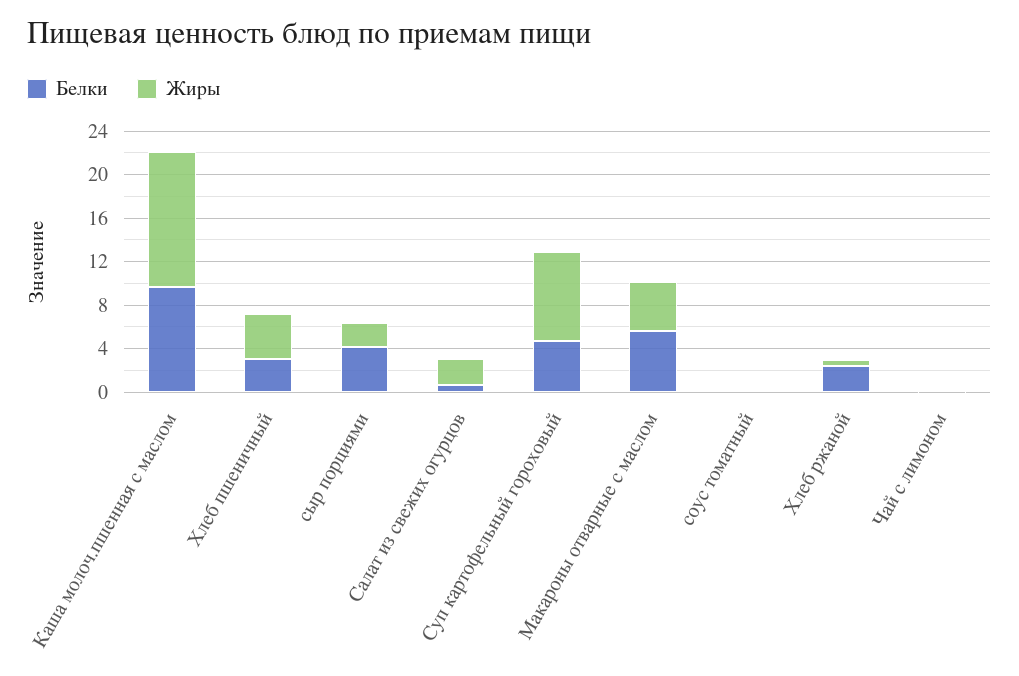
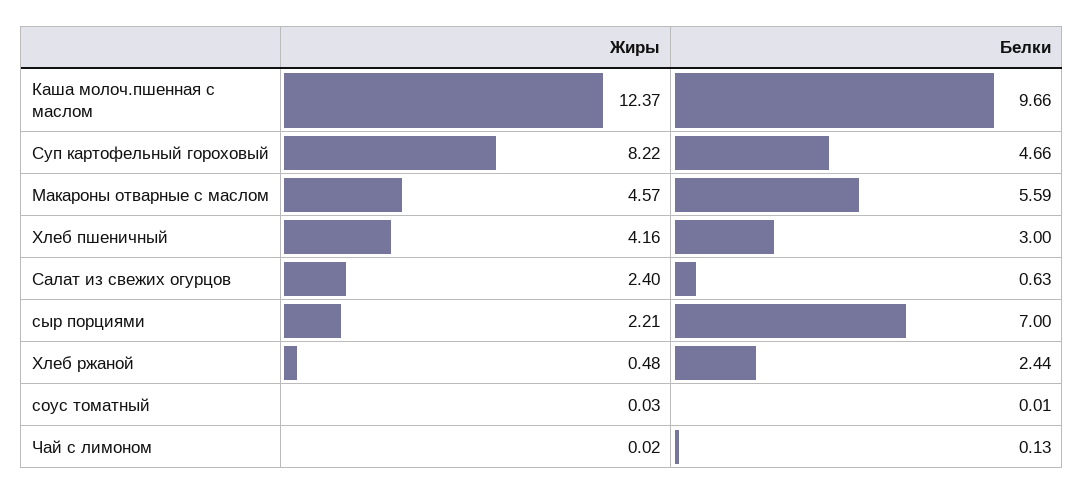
  {
    "Белки": {
      "Каша молоч.пшенная с маслом": 9.66,
      "Хлеб пшеничный": 3,
-     "сыр порциями": 4,
+     "сыр порциями": 7,
      "Салат из свежих огурцов": 0.63,
      "Суп картофельный гороховый": 4.66,
      "Макароны отварные с маслом": 5.59,
      "соус томатный": 0.01,
      "Хлеб ржаной": 2.44,
      "Чай с лимоном": 0.13
    },
    "Жиры": {
      "Каша молоч.пшенная с маслом": 12.37,
      "Хлеб пшеничный": 4.16,
      "сыр порциями": 2.21,
      "Салат из свежих огурцов": 2.4,
      "Суп картофельный гороховый": 8.22,
      "Макароны отварные с маслом": 4.57,
      "соус томатный": 0.03,
      "Хлеб ржаной": 0.48,
      "Чай с лимоном": 0.02
    }
  }

